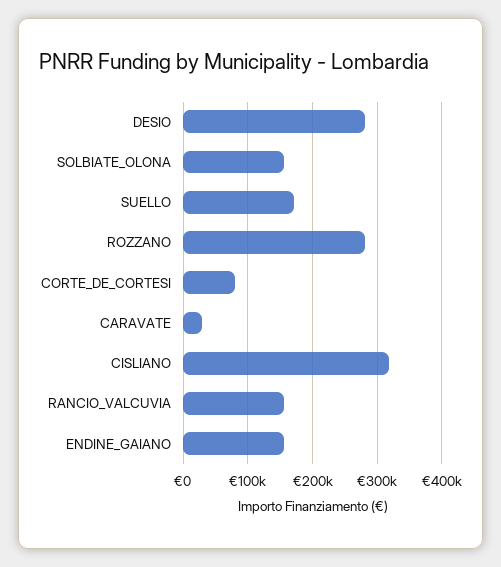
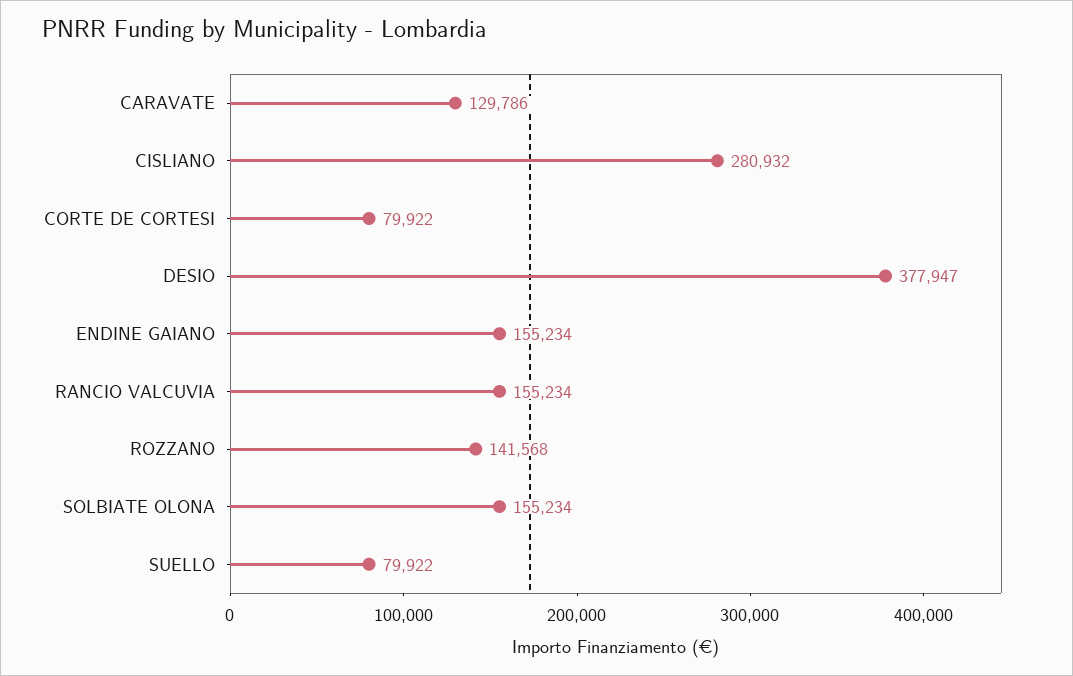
  {
-   "DESIO": 280000,
+   "DESIO": 377947,
    "SOLBIATE_OLONA": 155234,
-   "SUELLO": 170000,
+   "SUELLO": 79922,
-   "ROZZANO": 280000,
+   "ROZZANO": 141568,
    "CORTE_DE_CORTESI": 79922,
-   "CARAVATE": 30000,
+   "CARAVATE": 129786,
-   "CISLIANO": 320000,
+   "CISLIANO": 280932,
    "RANCIO_VALCUVIA": 155234,
    "ENDINE_GAIANO": 155234
  }

